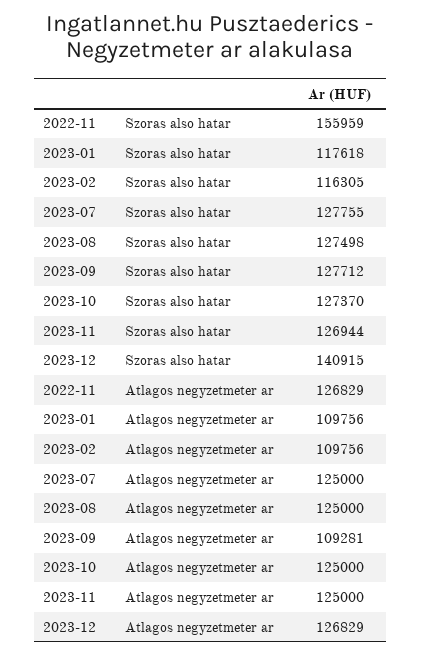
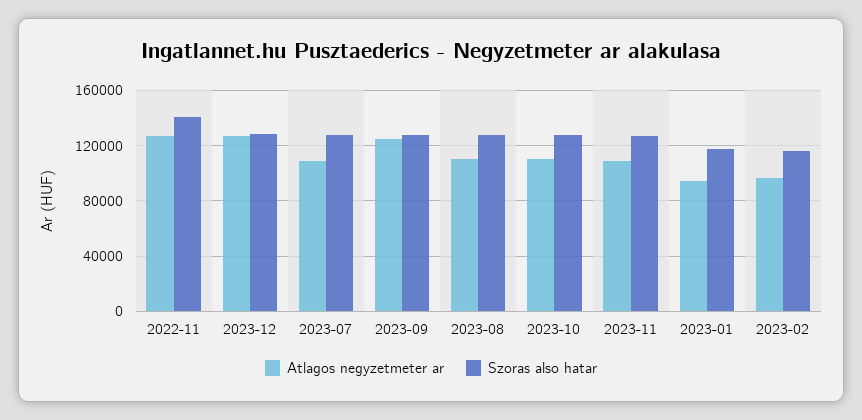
  {
    "Szoras also hatar": {
-     "2022-11": 155959,
+     "2022-11": 140000,
      "2023-01": 117618,
      "2023-02": 116305,
      "2023-07": 127755,
      "2023-08": 127498,
      "2023-09": 127712,
      "2023-10": 127370,
      "2023-11": 126944,
-     "2023-12": 140915
+     "2023-12": 130000
    },
    "Atlagos negyzetmeter ar": {
      "2022-11": 126829,
-     "2023-01": 109756,
+     "2023-01": 95000,
-     "2023-02": 109756,
+     "2023-02": 95000,
-     "2023-07": 125000,
+     "2023-07": 110000,
-     "2023-08": 125000,
+     "2023-08": 110000,
-     "2023-09": 109281,
+     "2023-09": 125000,
-     "2023-10": 125000,
+     "2023-10": 110000,
-     "2023-11": 125000,
+     "2023-11": 110000,
      "2023-12": 126829
    }
  }

